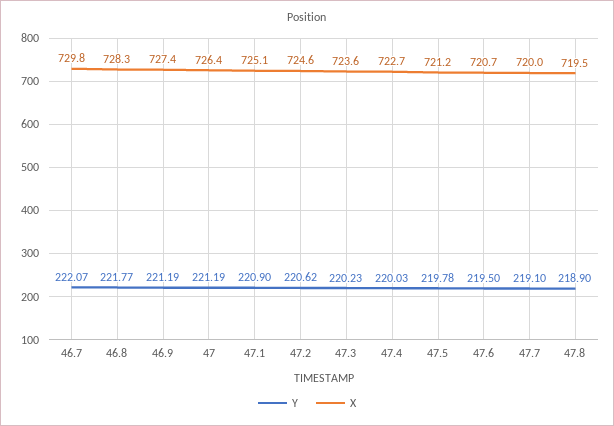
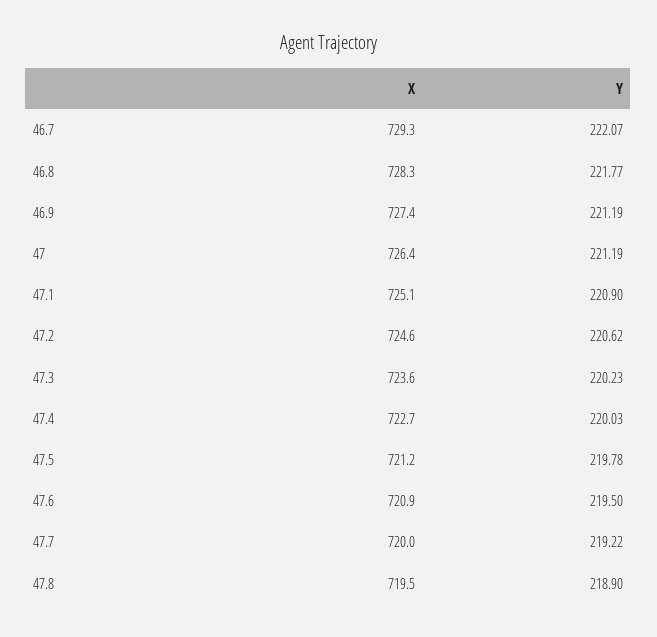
  {
    "Y": {
      "46.7": 222.07,
      "46.8": 221.77,
      "46.9": 221.19,
      "47": 221.19,
      "47.1": 220.9,
      "47.2": 220.62,
      "47.3": 220.23,
      "47.4": 220.03,
      "47.5": 219.78,
      "47.6": 219.5,
-     "47.7": 219.1,
+     "47.7": 219.22,
      "47.8": 218.9
    },
    "X": {
-     "46.7": 729.8,
+     "46.7": 729.3,
      "46.8": 728.3,
      "46.9": 727.4,
      "47": 726.4,
      "47.1": 725.1,
      "47.2": 724.6,
      "47.3": 723.6,
      "47.4": 722.7,
      "47.5": 721.2,
-     "47.6": 720.7,
+     "47.6": 720.9,
      "47.7": 720,
      "47.8": 719.5
    }
  }

